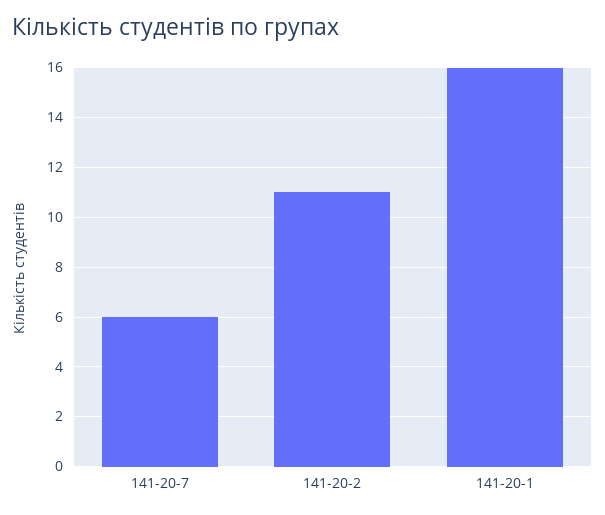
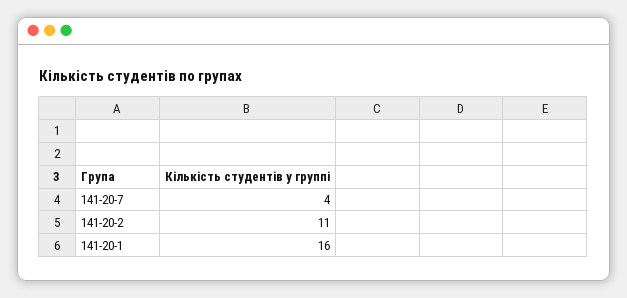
  {
-   "141-20-7": 6,
+   "141-20-7": 4,
    "141-20-2": 11,
    "141-20-1": 16
  }

